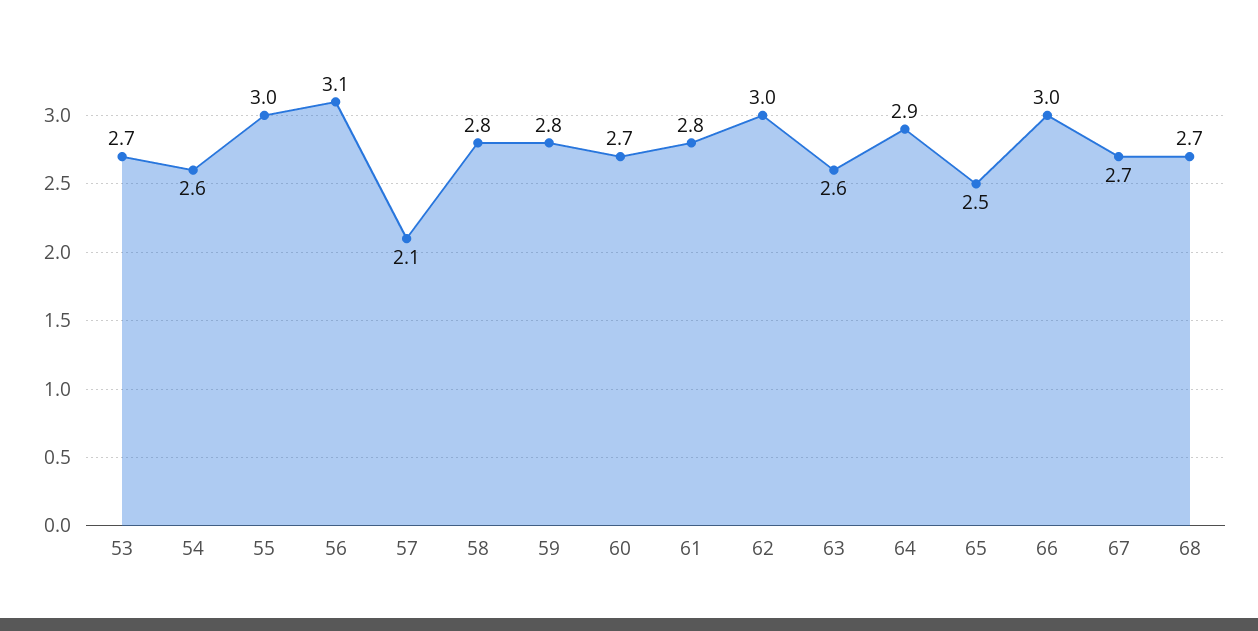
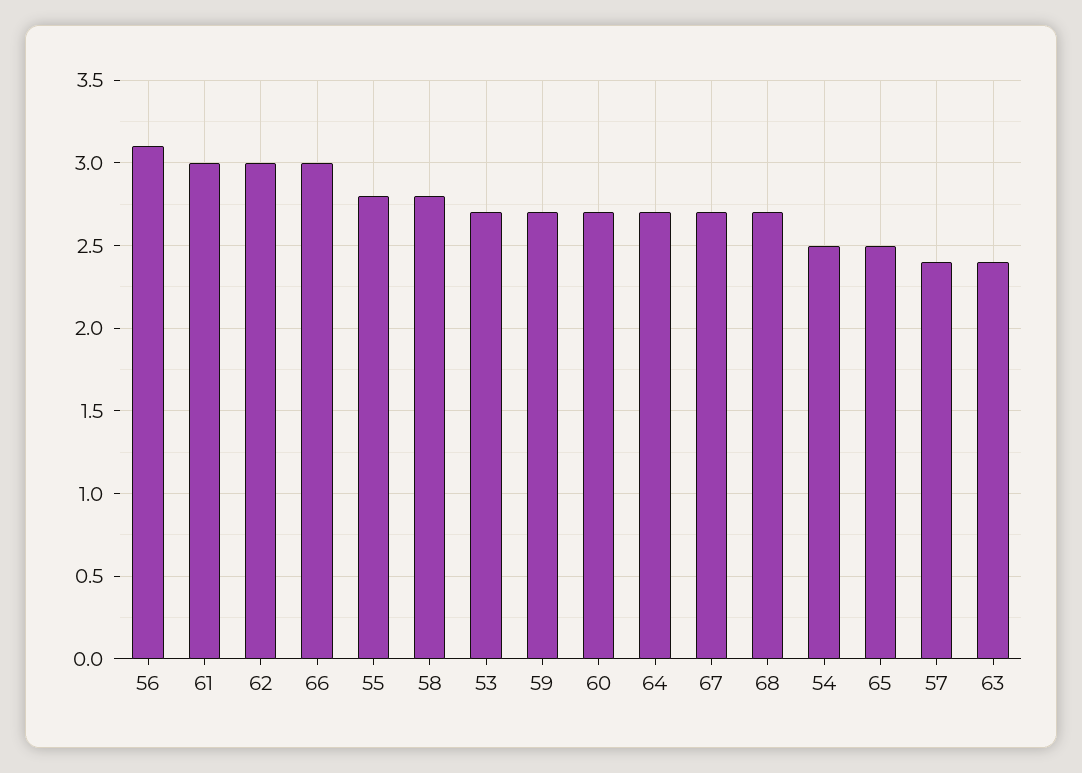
  {
    "53": 2.7,
-   "54": 2.6,
+   "54": 2.5,
-   "55": 3,
+   "55": 2.8,
    "56": 3.1,
-   "57": 2.1,
+   "57": 2.4,
    "58": 2.8,
-   "59": 2.8,
+   "59": 2.7,
    "60": 2.7,
-   "61": 2.8,
+   "61": 3,
    "62": 3,
-   "63": 2.6,
+   "63": 2.4,
-   "64": 2.9,
+   "64": 2.7,
    "65": 2.5,
    "66": 3,
    "67": 2.7,
    "68": 2.7
  }

